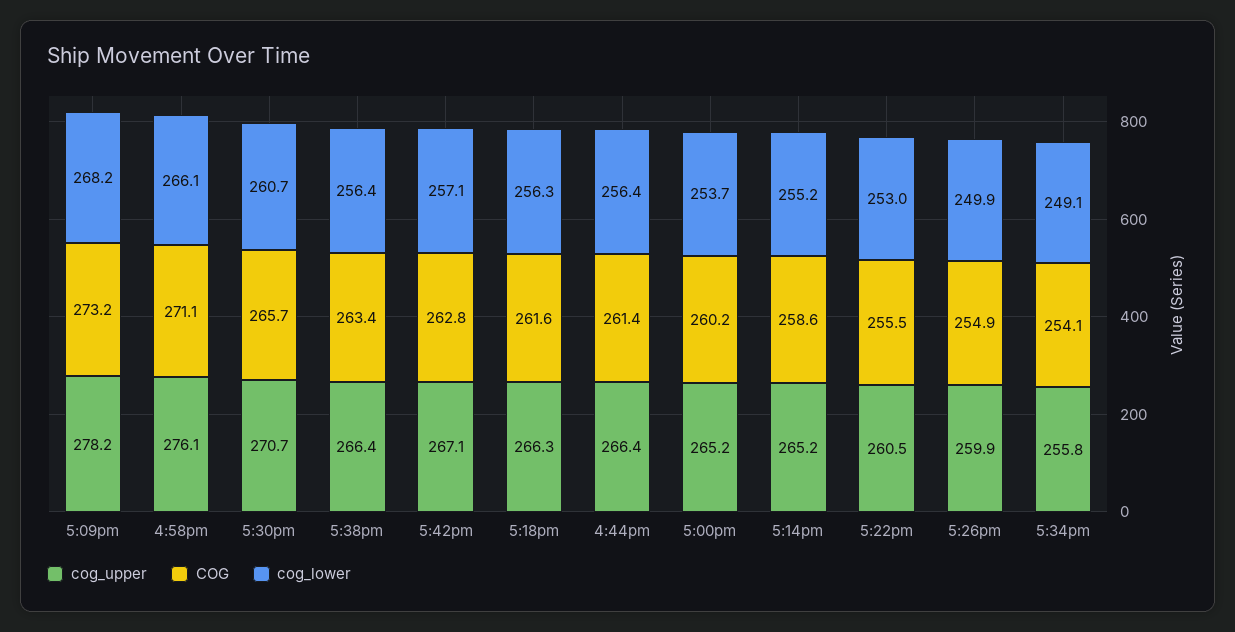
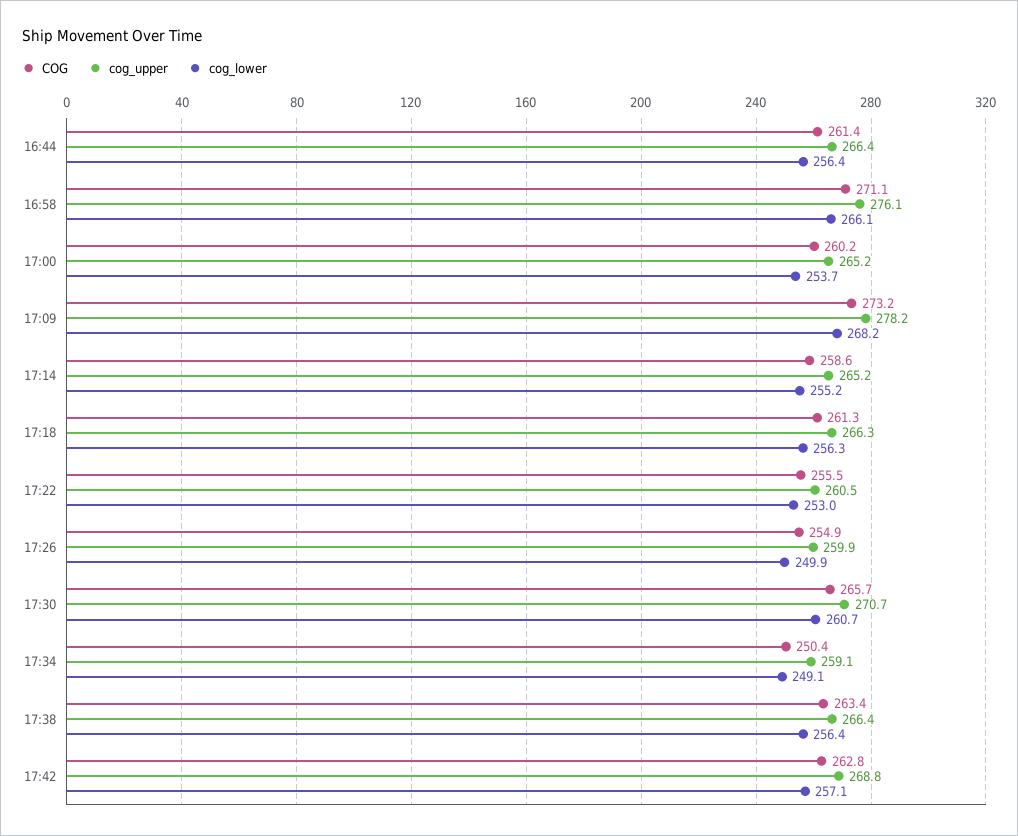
  {
    "cog_upper": {
      "5:09pm": 278.2,
      "4:58pm": 276.1,
      "5:30pm": 270.7,
      "5:38pm": 266.4,
-     "5:42pm": 267.1,
+     "5:42pm": 268.8,
      "5:18pm": 266.3,
      "4:44pm": 266.4,
      "5:00pm": 265.2,
      "5:14pm": 265.2,
      "5:22pm": 260.5,
      "5:26pm": 259.9,
-     "5:34pm": 255.8
+     "5:34pm": 259.1
    },
    "COG": {
      "5:09pm": 273.2,
      "4:58pm": 271.1,
      "5:30pm": 265.7,
      "5:38pm": 263.4,
      "5:42pm": 262.8,
-     "5:18pm": 261.6,
+     "5:18pm": 261.3,
      "4:44pm": 261.4,
      "5:00pm": 260.2,
      "5:14pm": 258.6,
      "5:22pm": 255.5,
      "5:26pm": 254.9,
-     "5:34pm": 254.1
+     "5:34pm": 250.4
    },
    "cog_lower": {
      "5:09pm": 268.2,
      "4:58pm": 266.1,
      "5:30pm": 260.7,
      "5:38pm": 256.4,
      "5:42pm": 257.1,
      "5:18pm": 256.3,
      "4:44pm": 256.4,
      "5:00pm": 253.7,
      "5:14pm": 255.2,
      "5:22pm": 253,
      "5:26pm": 249.9,
      "5:34pm": 249.1
    }
  }

